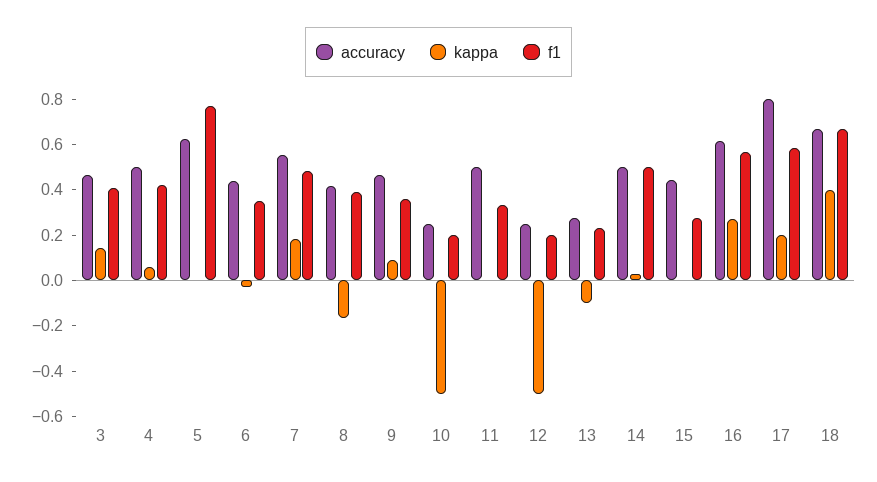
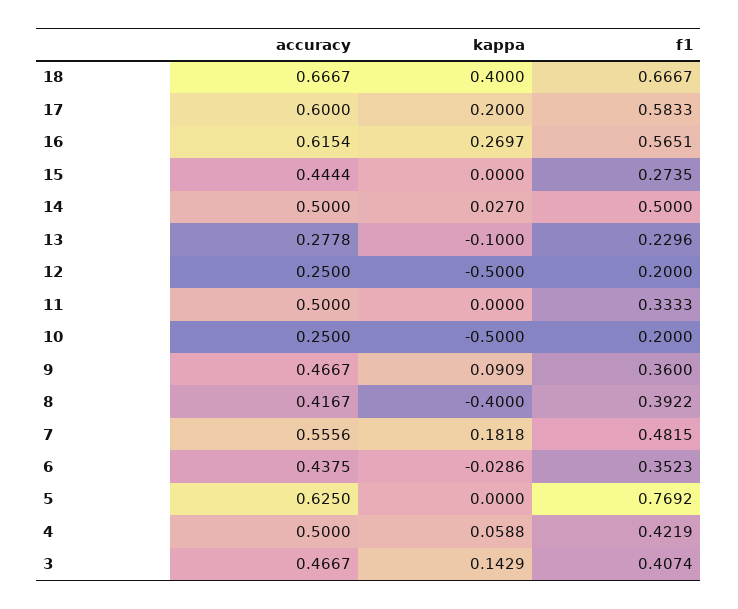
  {
    "accuracy": {
      "3": 0.4667,
      "4": 0.5,
      "5": 0.625,
      "6": 0.4375,
      "7": 0.5556,
      "8": 0.4167,
      "9": 0.4667,
      "10": 0.25,
      "11": 0.5,
      "12": 0.25,
      "13": 0.2778,
      "14": 0.5,
      "15": 0.4444,
      "16": 0.6154,
-     "17": 0.8,
+     "17": 0.6,
      "18": 0.6667
    },
    "kappa": {
      "3": 0.1429,
      "4": 0.0588,
      "5": 0,
      "6": -0.0286,
      "7": 0.1818,
-     "8": -0.15,
+     "8": -0.4,
      "9": 0.0909,
      "10": -0.5,
      "11": 0,
      "12": -0.5,
      "13": -0.1,
      "14": 0.027,
      "15": 0,
      "16": 0.2697,
      "17": 0.2,
      "18": 0.4
    },
    "f1": {
      "3": 0.4074,
      "4": 0.4219,
      "5": 0.7692,
      "6": 0.3523,
      "7": 0.4815,
      "8": 0.3922,
      "9": 0.36,
      "10": 0.2,
      "11": 0.3333,
      "12": 0.2,
      "13": 0.2296,
      "14": 0.5,
      "15": 0.2735,
      "16": 0.5651,
      "17": 0.5833,
      "18": 0.6667
    }
  }

